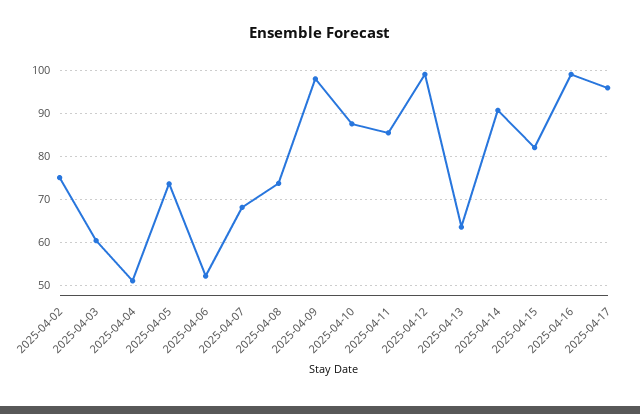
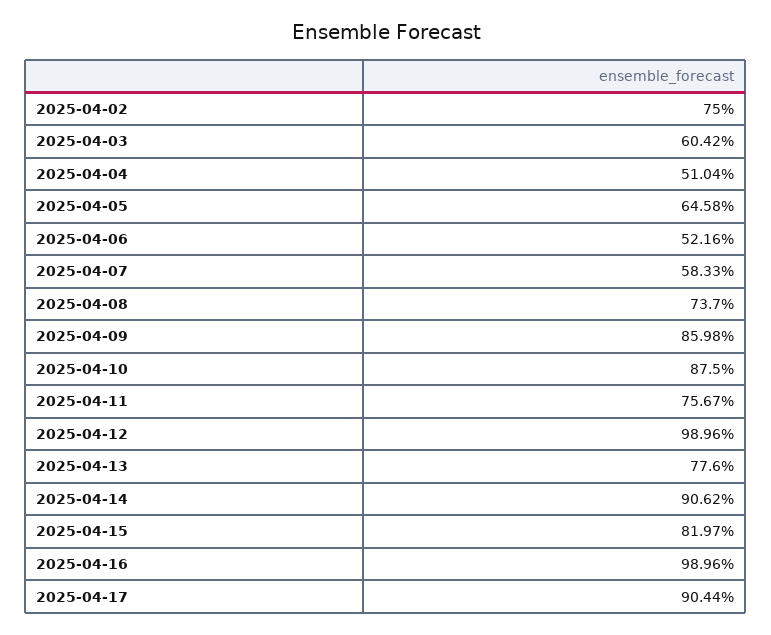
  {
    "2025-04-02": 75,
    "2025-04-03": 60.42,
    "2025-04-04": 51.04,
-   "2025-04-05": 74,
+   "2025-04-05": 64.58,
    "2025-04-06": 52.16,
-   "2025-04-07": 68,
+   "2025-04-07": 58.33,
    "2025-04-08": 73.7,
-   "2025-04-09": 98,
+   "2025-04-09": 85.98,
    "2025-04-10": 87.5,
-   "2025-04-11": 86,
+   "2025-04-11": 75.67,
    "2025-04-12": 98.96,
-   "2025-04-13": 64,
+   "2025-04-13": 77.6,
    "2025-04-14": 90.62,
    "2025-04-15": 81.97,
    "2025-04-16": 98.96,
-   "2025-04-17": 96
+   "2025-04-17": 90.44
  }

